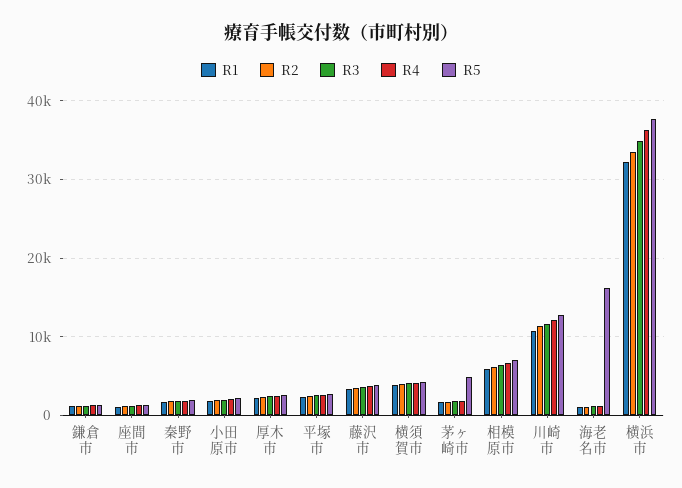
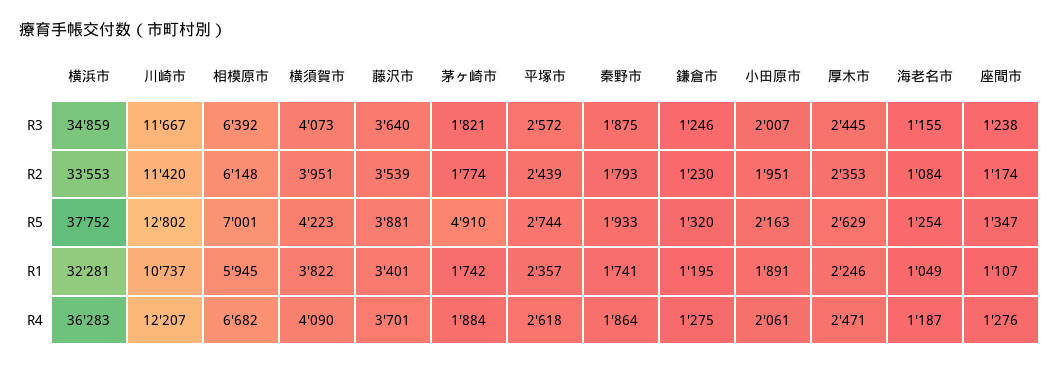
  {
    "R1": {
      "鎌倉市": 1195,
      "座間市": 1107,
      "秦野市": 1741,
      "小田原市": 1891,
      "厚木市": 2246,
      "平塚市": 2357,
      "藤沢市": 3401,
      "横須賀市": 3822,
      "茅ヶ崎市": 1742,
      "相模原市": 5945,
      "川崎市": 10737,
      "海老名市": 1049,
      "横浜市": 32281
    },
    "R2": {
      "鎌倉市": 1230,
      "座間市": 1174,
      "秦野市": 1793,
      "小田原市": 1951,
      "厚木市": 2353,
      "平塚市": 2439,
      "藤沢市": 3539,
      "横須賀市": 3951,
      "茅ヶ崎市": 1774,
      "相模原市": 6148,
      "川崎市": 11420,
      "海老名市": 1084,
      "横浜市": 33553
    },
    "R3": {
      "鎌倉市": 1246,
      "座間市": 1238,
      "秦野市": 1875,
      "小田原市": 2007,
      "厚木市": 2445,
      "平塚市": 2572,
      "藤沢市": 3640,
      "横須賀市": 4073,
      "茅ヶ崎市": 1821,
      "相模原市": 6392,
      "川崎市": 11667,
      "海老名市": 1155,
      "横浜市": 34859
    },
    "R4": {
      "鎌倉市": 1275,
      "座間市": 1276,
      "秦野市": 1864,
      "小田原市": 2061,
      "厚木市": 2471,
      "平塚市": 2618,
      "藤沢市": 3701,
      "横須賀市": 4090,
      "茅ヶ崎市": 1884,
      "相模原市": 6682,
      "川崎市": 12207,
      "海老名市": 1187,
      "横浜市": 36283
    },
    "R5": {
      "鎌倉市": 1320,
      "座間市": 1347,
      "秦野市": 1933,
      "小田原市": 2163,
      "厚木市": 2629,
      "平塚市": 2744,
      "藤沢市": 3881,
      "横須賀市": 4223,
      "茅ヶ崎市": 4910,
      "相模原市": 7001,
      "川崎市": 12802,
-     "海老名市": 16000,
+     "海老名市": 1254,
      "横浜市": 37752
    }
  }

